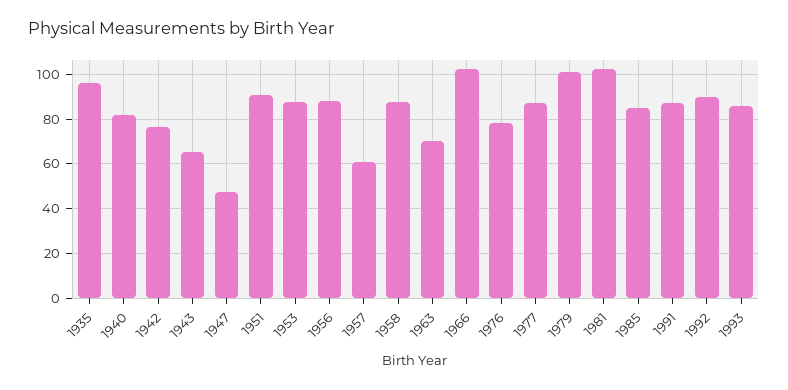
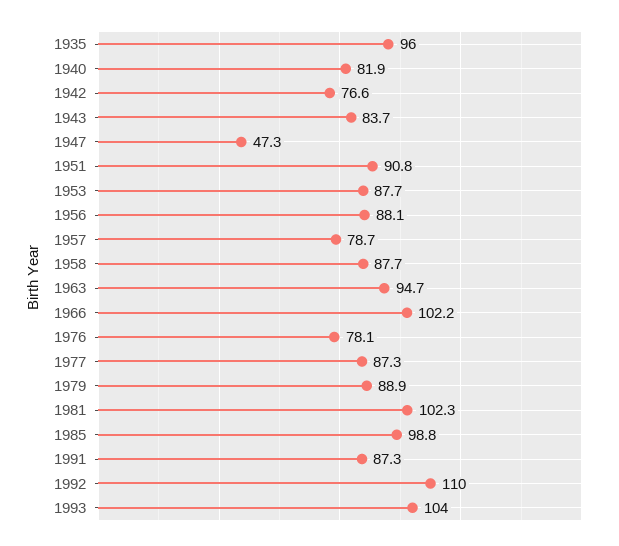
  {
    "1935": 96,
    "1940": 81.9,
    "1942": 76.6,
-   "1943": 65,
+   "1943": 83.7,
    "1947": 47.3,
    "1951": 90.8,
    "1953": 87.7,
    "1956": 88.1,
-   "1957": 60,
+   "1957": 78.7,
    "1958": 87.7,
-   "1963": 70,
+   "1963": 94.7,
    "1966": 102.2,
    "1976": 78.1,
    "1977": 87.3,
-   "1979": 100,
+   "1979": 88.9,
    "1981": 102.3,
-   "1985": 85,
+   "1985": 98.8,
    "1991": 87.3,
-   "1992": 90,
+   "1992": 110,
-   "1993": 85
+   "1993": 104
  }

